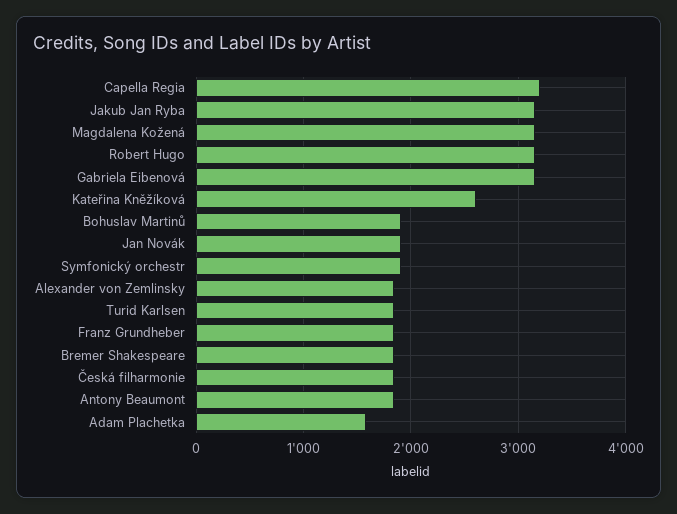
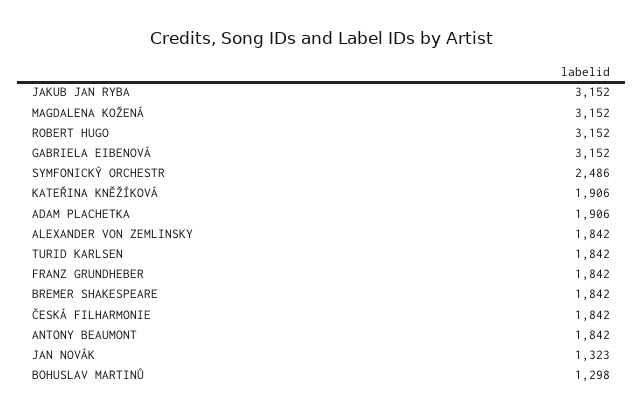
  {
-   "Capella Regia": 3200,
    "Jakub Jan Ryba": 3152,
    "Magdalena Kožená": 3152,
    "Robert Hugo": 3152,
    "Gabriela Eibenová": 3152,
-   "Kateřina Kněžíková": 2600,
+   "Kateřina Kněžíková": 1906,
-   "Bohuslav Martinů": 1900,
+   "Bohuslav Martinů": 1298,
-   "Jan Novák": 1900,
+   "Jan Novák": 1323,
-   "Symfonický orchestr": 1900,
+   "Symfonický orchestr": 2486,
    "Alexander von Zemlinsky": 1842,
    "Turid Karlsen": 1842,
    "Franz Grundheber": 1842,
    "Bremer Shakespeare": 1842,
    "Česká filharmonie": 1842,
    "Antony Beaumont": 1842,
-   "Adam Plachetka": 1600
+   "Adam Plachetka": 1906
  }

